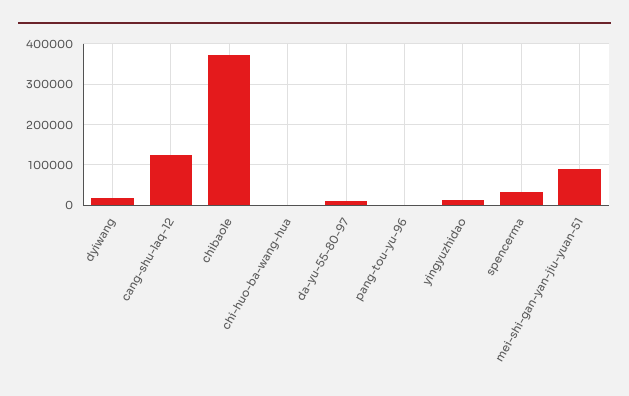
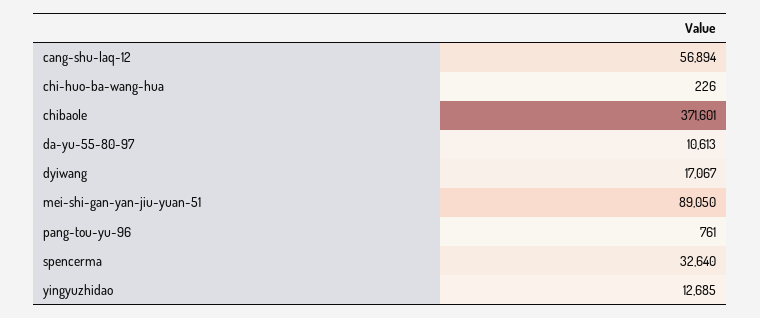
  {
    "dyiwang": 17067,
-   "cang-shu-laq-12": 120000,
+   "cang-shu-laq-12": 56894,
    "chibaole": 371601,
    "chi-huo-ba-wang-hua": 226,
    "da-yu-55-80-97": 10613,
    "pang-tou-yu-96": 761,
    "yingyuzhidao": 12685,
    "spencerma": 32640,
    "mei-shi-gan-yan-jiu-yuan-51": 89050
  }

